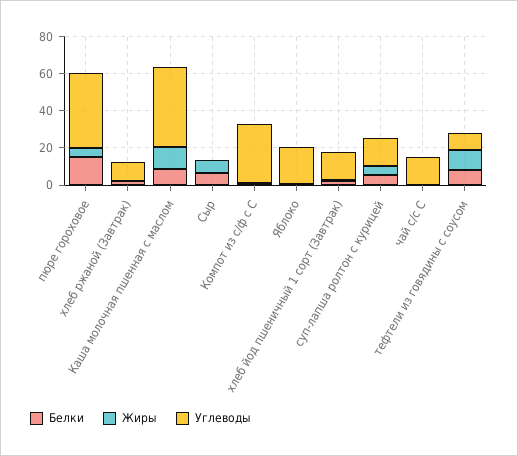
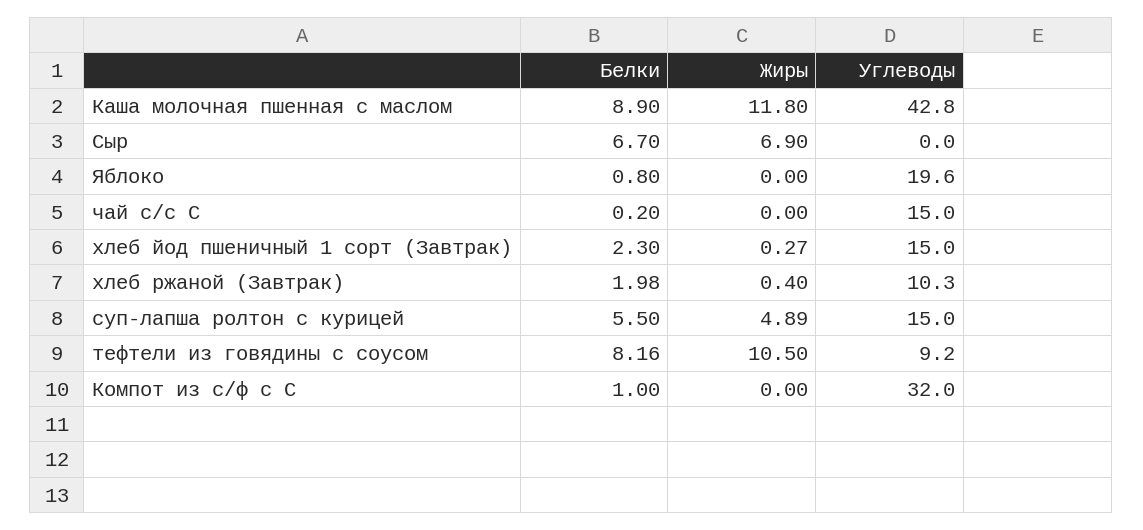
  {
    "Белки": {
-     "пюре гороховое": 15,
      "хлеб ржаной (Завтрак)": 1.98,
      "Каша молочная пшенная с маслом": 8.9,
      "Сыр": 6.7,
      "Компот из с/ф с С": 1,
      "Яблоко": 0.8,
      "хлеб йод пшеничный 1 сорт (Завтрак)": 2.3,
      "суп-лапша ролтон с курицей": 5.5,
      "чай с/с С": 0.2,
      "тефтели из говядины с соусом": 8.16
    },
    "Жиры": {
-     "пюре гороховое": 5,
      "хлеб ржаной (Завтрак)": 0.4,
      "Каша молочная пшенная с маслом": 11.8,
      "Сыр": 6.9,
      "Компот из с/ф с С": 0,
      "Яблоко": 0,
      "хлеб йод пшеничный 1 сорт (Завтрак)": 0.27,
      "суп-лапша ролтон с курицей": 4.89,
      "чай с/с С": 0,
      "тефтели из говядины с соусом": 10.5
    },
    "Углеводы": {
-     "пюре гороховое": 40,
      "хлеб ржаной (Завтрак)": 10.3,
      "Каша молочная пшенная с маслом": 42.8,
      "Сыр": 0,
      "Компот из с/ф с С": 32,
      "Яблоко": 19.6,
      "хлеб йод пшеничный 1 сорт (Завтрак)": 15,
      "суп-лапша ролтон с курицей": 15,
      "чай с/с С": 15,
      "тефтели из говядины с соусом": 9.2
    }
  }

